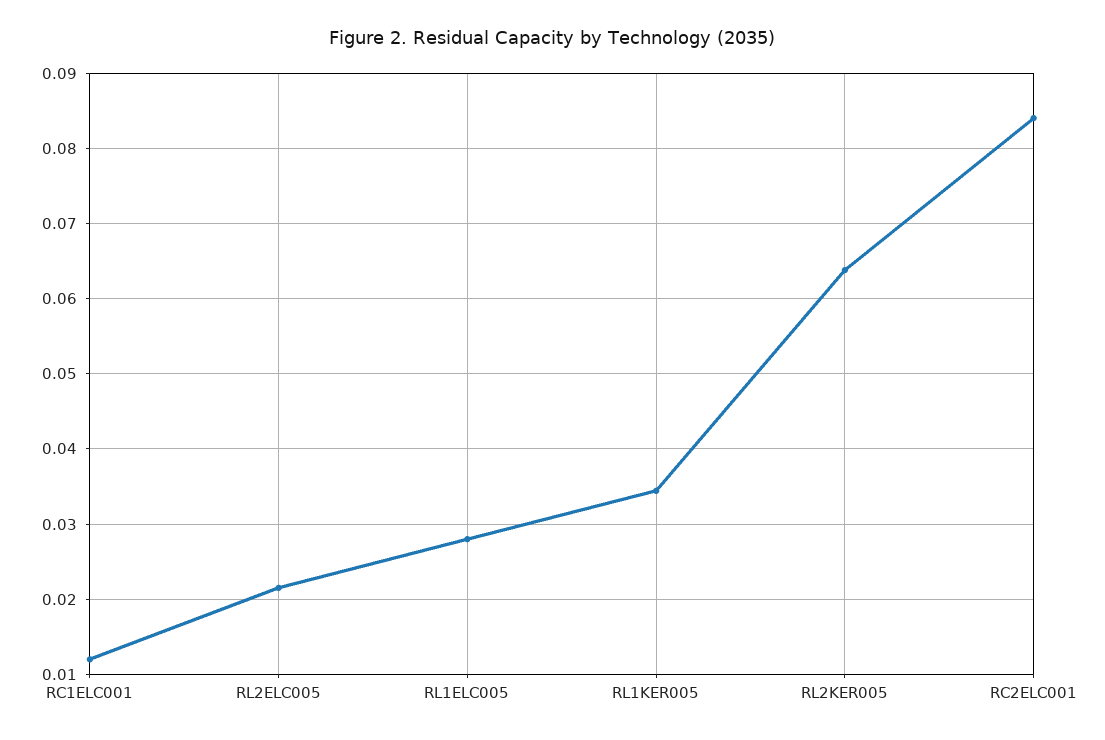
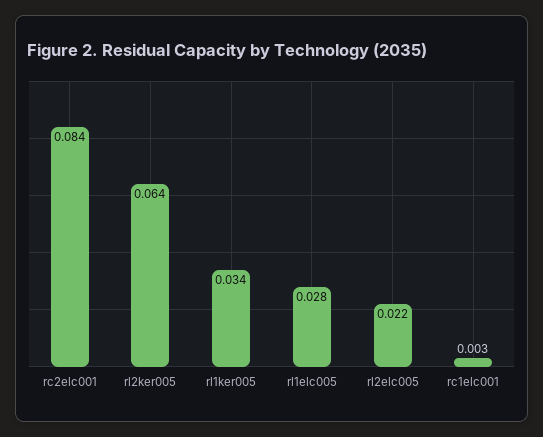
  {
-   "RC1ELC001": 0.012,
+   "RC1ELC001": 0.003,
    "RL2ELC005": 0.022,
    "RL1ELC005": 0.028,
    "RL1KER005": 0.034,
    "RL2KER005": 0.064,
    "RC2ELC001": 0.084
  }

